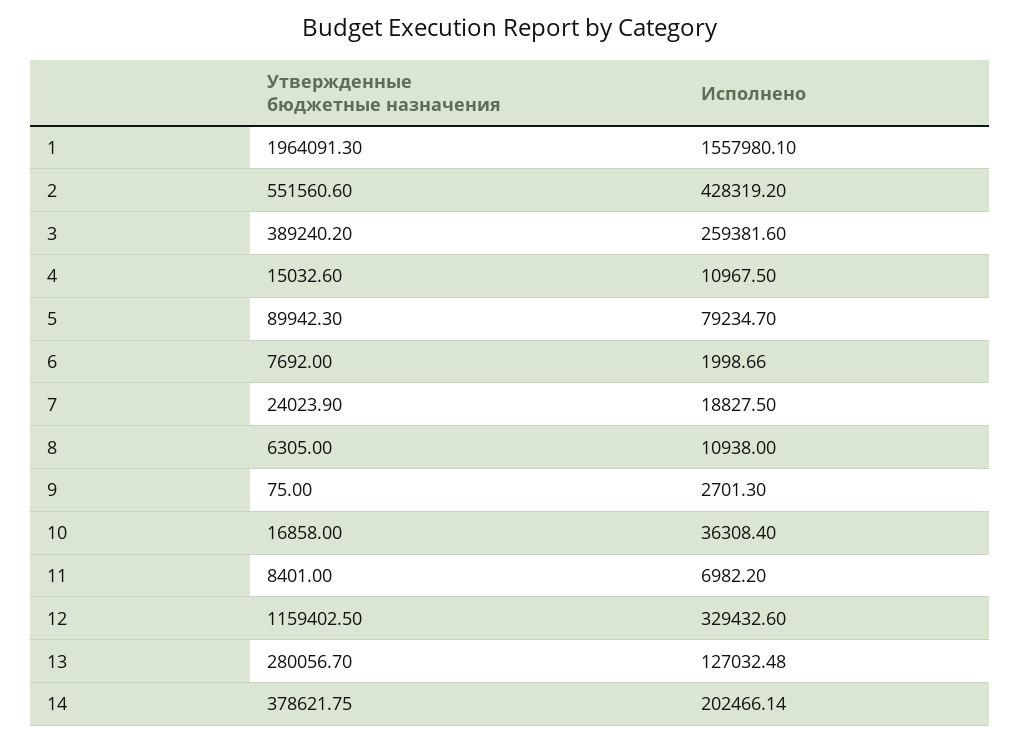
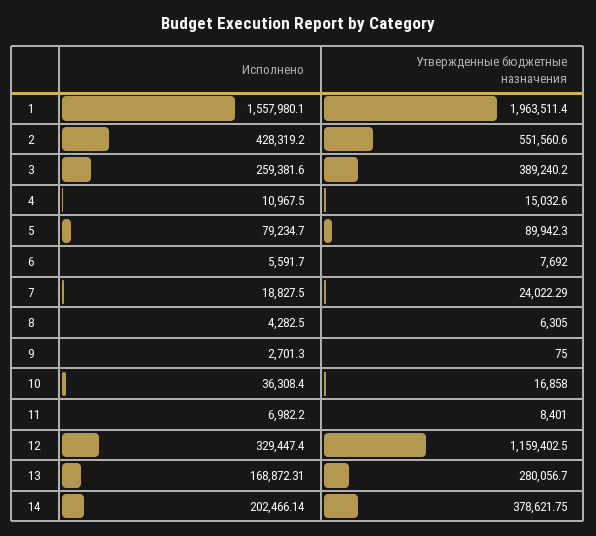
  {
    "Утвержденные бюджетные назначения": {
-     "1": 1964091.3,
+     "1": 1963511.4,
      "2": 551560.6,
      "3": 389240.2,
      "4": 15032.6,
      "5": 89942.3,
      "6": 7692,
-     "7": 24023.9,
+     "7": 24022.29,
      "8": 6305,
      "9": 75,
      "10": 16858,
      "11": 8401,
      "12": 1159402.5,
      "13": 280056.7,
      "14": 378621.75
    },
    "Исполнено": {
      "1": 1557980.1,
      "2": 428319.2,
      "3": 259381.6,
      "4": 10967.5,
      "5": 79234.7,
-     "6": 1998.66,
+     "6": 5591.7,
      "7": 18827.5,
-     "8": 10938,
+     "8": 4282.5,
      "9": 2701.3,
      "10": 36308.4,
      "11": 6982.2,
-     "12": 329432.6,
+     "12": 329447.4,
-     "13": 127032.48,
+     "13": 168872.31,
      "14": 202466.14
    }
  }

